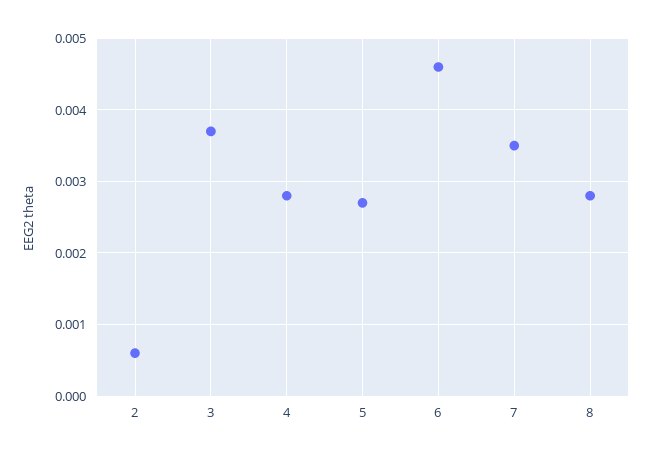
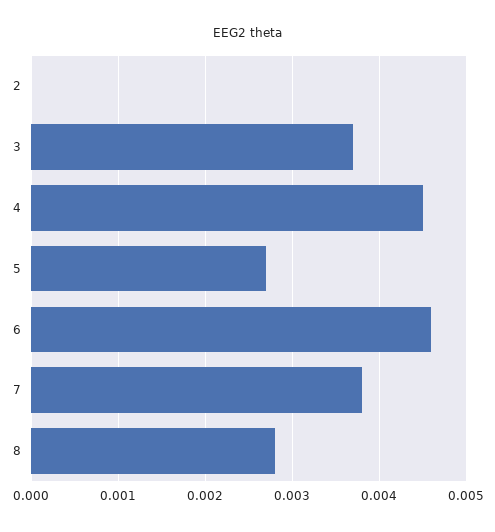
  {
-   "2": 0.0006,
+   "2": 0,
    "3": 0.0037,
-   "4": 0.0028,
+   "4": 0.0045,
    "5": 0.0027,
    "6": 0.0046,
-   "7": 0.0035,
+   "7": 0.0038,
    "8": 0.0028
  }

